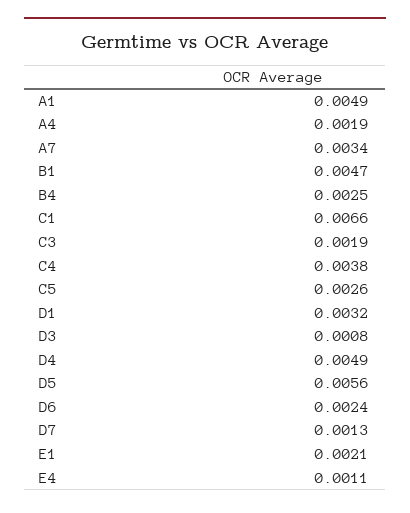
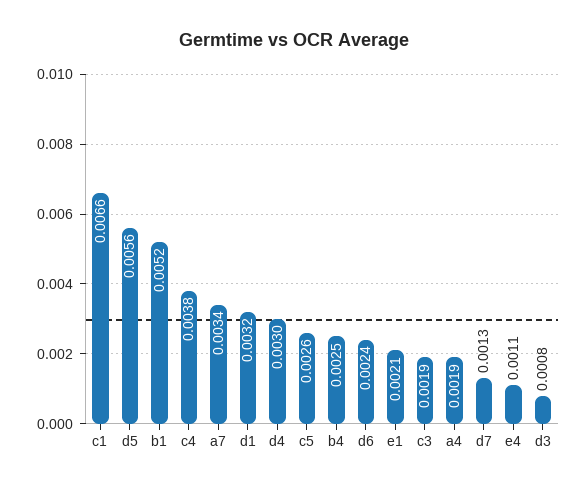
  {
-   "A1": 0.0049,
    "A4": 0.0019,
    "A7": 0.0034,
-   "B1": 0.0047,
+   "B1": 0.0052,
    "B4": 0.0025,
    "C1": 0.0066,
    "C3": 0.0019,
    "C4": 0.0038,
    "C5": 0.0026,
    "D1": 0.0032,
    "D3": 0.0008,
-   "D4": 0.0049,
+   "D4": 0.003,
    "D5": 0.0056,
    "D6": 0.0024,
    "D7": 0.0013,
    "E1": 0.0021,
    "E4": 0.0011
  }

